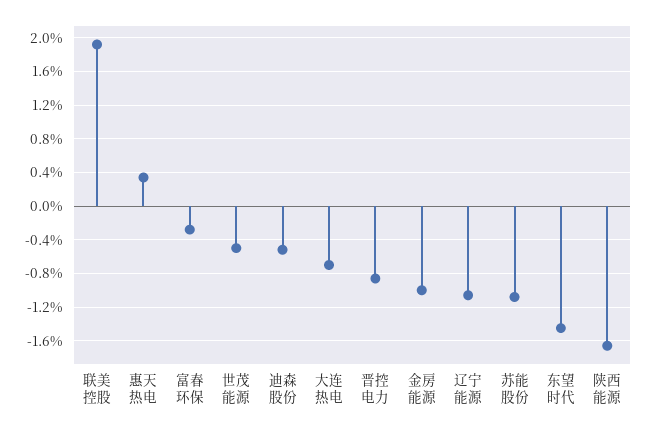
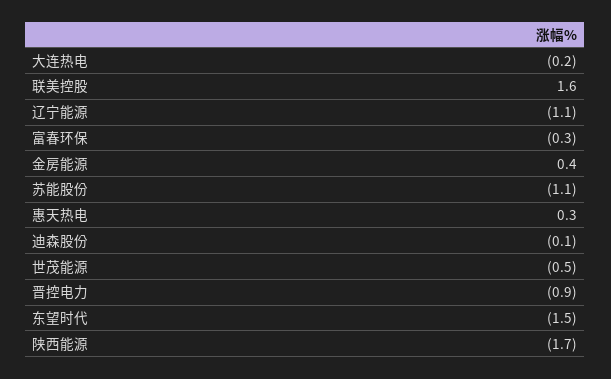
  {
-   "联美控股": 1.9,
+   "联美控股": 1.6,
    "惠天热电": 0.3,
    "富春环保": -0.3,
    "世茂能源": -0.5,
-   "迪森股份": -0.5,
+   "迪森股份": -0.1,
-   "大连热电": -0.7,
+   "大连热电": -0.2,
    "晋控电力": -0.9,
-   "金房能源": -1,
+   "金房能源": 0.4,
    "辽宁能源": -1.1,
    "苏能股份": -1.1,
    "东望时代": -1.5,
    "陕西能源": -1.7
  }

